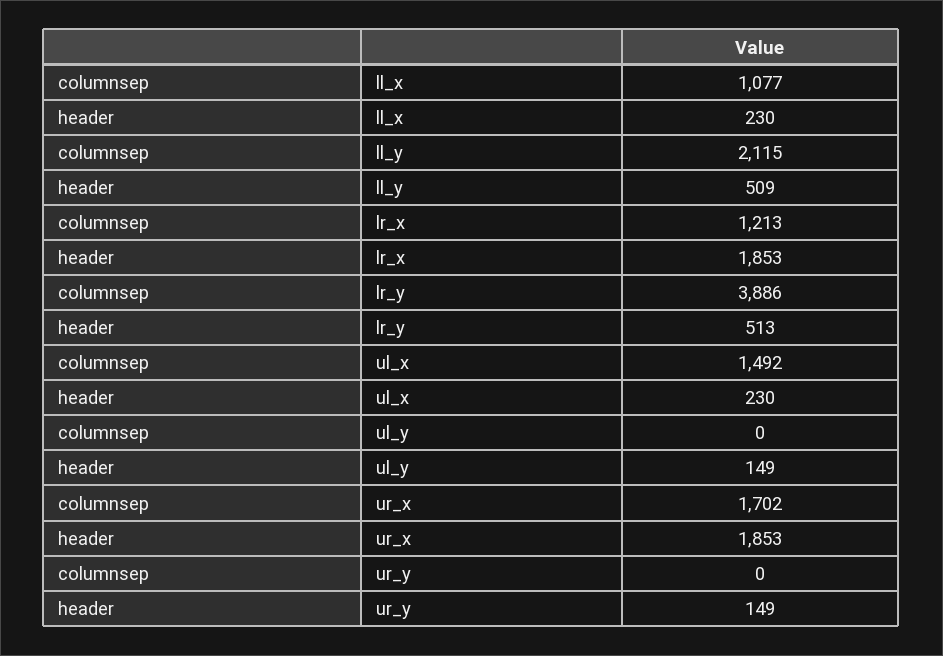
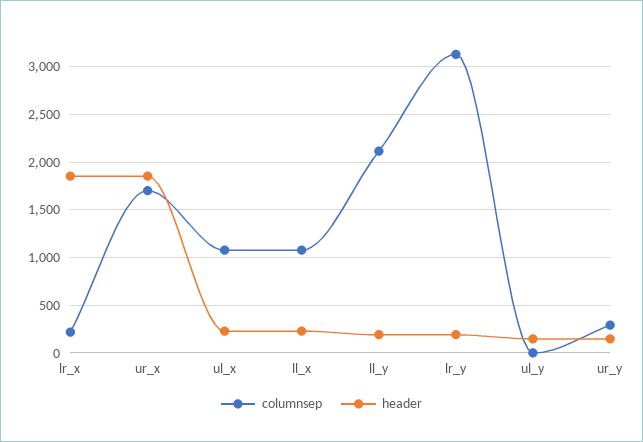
  {
    "columnsep": {
      "ll_x": 1077,
      "ll_y": 2115,
-     "lr_x": 1213,
+     "lr_x": 200,
-     "lr_y": 3886,
+     "lr_y": 3100,
-     "ul_x": 1492,
+     "ul_x": 1100,
      "ul_y": 0,
      "ur_x": 1702,
-     "ur_y": 0
+     "ur_y": 300
    },
    "header": {
      "ll_x": 230,
-     "ll_y": 509,
+     "ll_y": 200,
      "lr_x": 1853,
-     "lr_y": 513,
+     "lr_y": 200,
      "ul_x": 230,
      "ul_y": 149,
      "ur_x": 1853,
      "ur_y": 149
    }
  }

